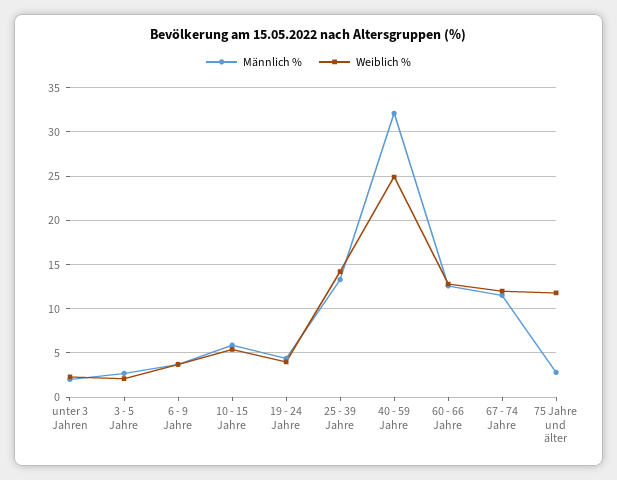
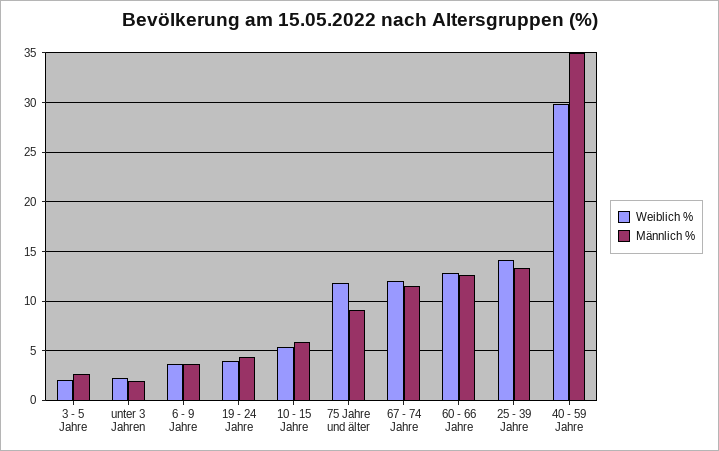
  {
    "Männlich %": {
      "unter 3 Jahren": 2,
      "3 - 5 Jahre": 3,
      "6 - 9 Jahre": 4,
      "10 - 15 Jahre": 6,
      "19 - 24 Jahre": 4,
      "25 - 39 Jahre": 13,
-     "40 - 59 Jahre": 32,
+     "40 - 59 Jahre": 35,
      "60 - 66 Jahre": 13,
      "67 - 74 Jahre": 12,
-     "75 Jahre und älter": 3
+     "75 Jahre und älter": 9
    },
    "Weiblich %": {
      "unter 3 Jahren": 2,
      "3 - 5 Jahre": 2,
      "6 - 9 Jahre": 4,
      "10 - 15 Jahre": 5,
      "19 - 24 Jahre": 4,
      "25 - 39 Jahre": 14,
-     "40 - 59 Jahre": 25,
+     "40 - 59 Jahre": 30,
      "60 - 66 Jahre": 13,
      "67 - 74 Jahre": 12,
      "75 Jahre und älter": 12
    }
  }

